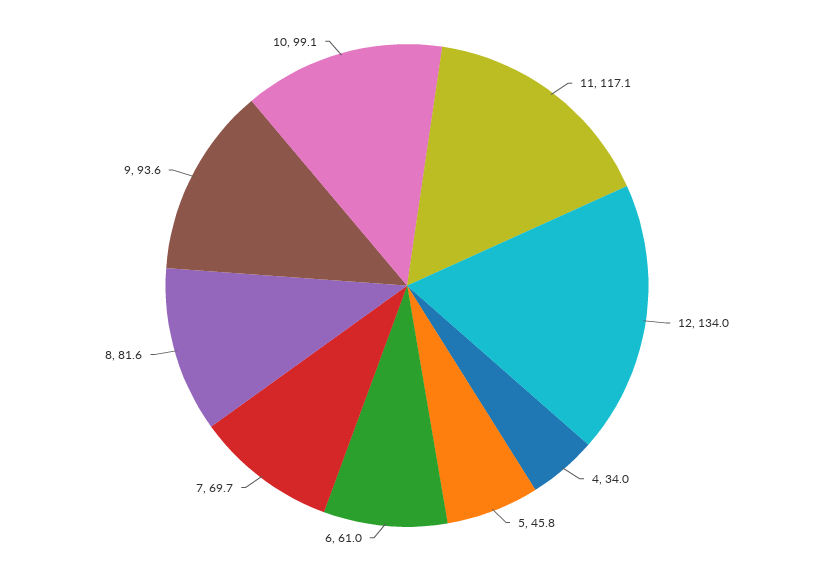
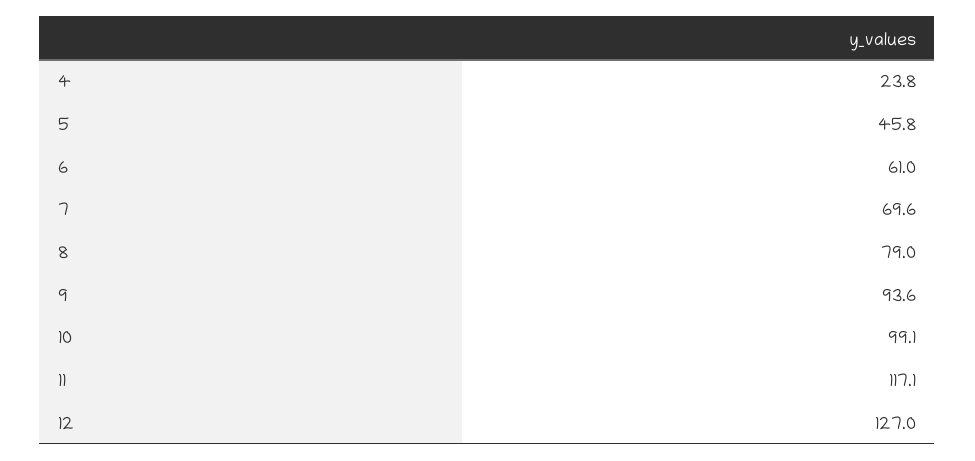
  {
    "11": 117.1,
-   "12": 134,
+   "12": 127,
-   "4": 34,
+   "4": 23.8,
    "5": 45.8,
    "6": 61,
-   "7": 69.7,
+   "7": 69.6,
-   "8": 81.6,
+   "8": 79,
    "9": 93.6,
    "10": 99.1
  }

